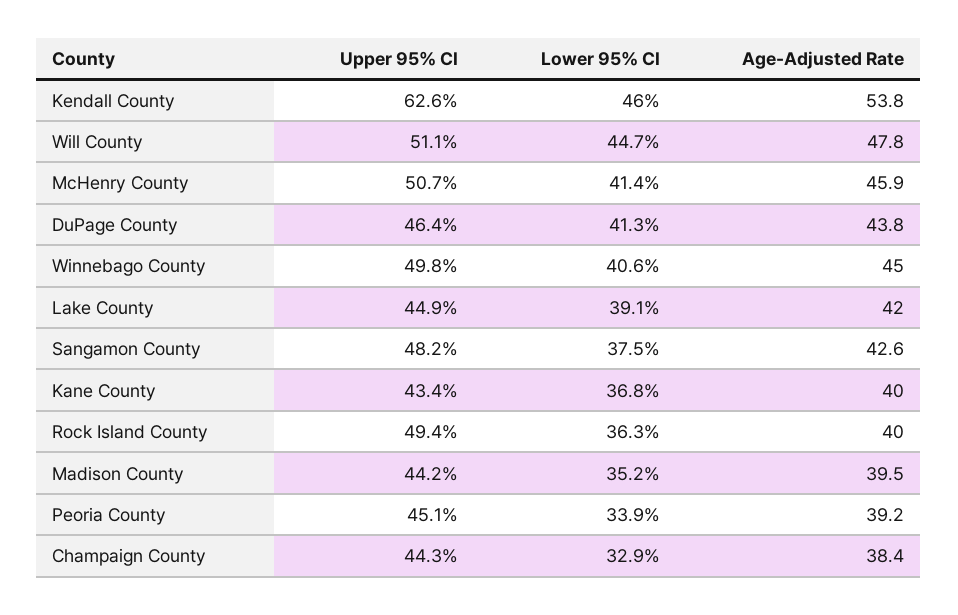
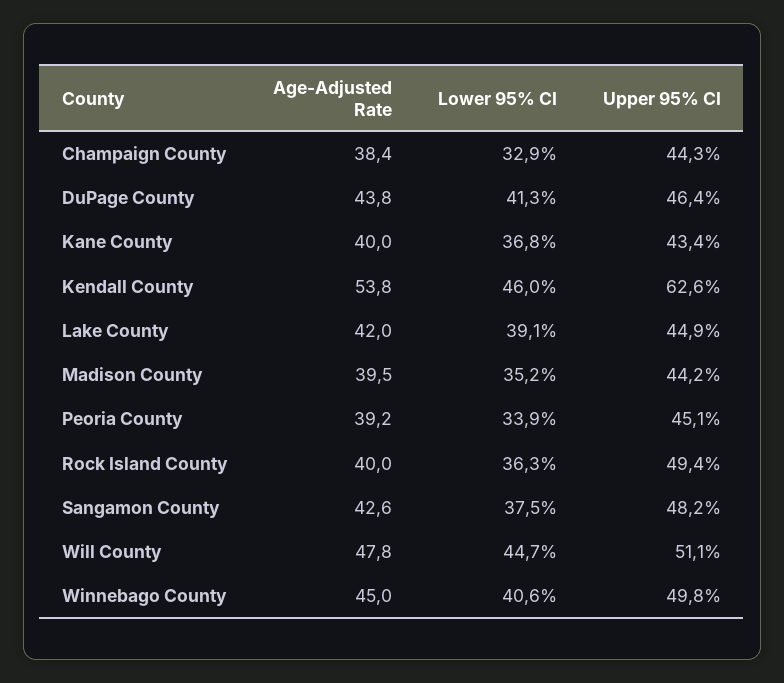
  {
    "Upper 95% CI": {
      "Kendall County": 62.6,
      "Will County": 51.1,
-     "McHenry County": 50.7,
      "DuPage County": 46.4,
      "Winnebago County": 49.8,
      "Lake County": 44.9,
      "Sangamon County": 48.2,
      "Kane County": 43.4,
      "Rock Island County": 49.4,
      "Madison County": 44.2,
      "Peoria County": 45.1,
      "Champaign County": 44.3
    },
    "Lower 95% CI": {
      "Kendall County": 46,
      "Will County": 44.7,
-     "McHenry County": 41.4,
      "DuPage County": 41.3,
      "Winnebago County": 40.6,
      "Lake County": 39.1,
      "Sangamon County": 37.5,
      "Kane County": 36.8,
      "Rock Island County": 36.3,
      "Madison County": 35.2,
      "Peoria County": 33.9,
      "Champaign County": 32.9
    },
    "Age-Adjusted Rate": {
      "Kendall County": 53.8,
      "Will County": 47.8,
-     "McHenry County": 45.9,
      "DuPage County": 43.8,
      "Winnebago County": 45,
      "Lake County": 42,
      "Sangamon County": 42.6,
      "Kane County": 40,
      "Rock Island County": 40,
      "Madison County": 39.5,
      "Peoria County": 39.2,
      "Champaign County": 38.4
    }
  }

